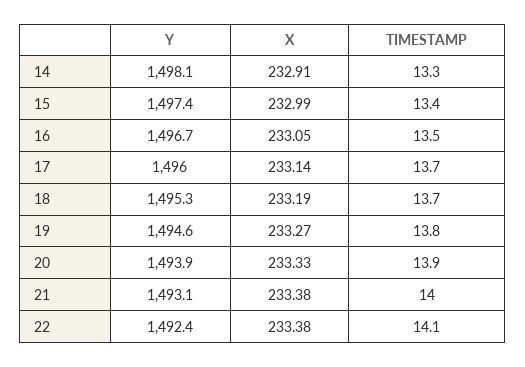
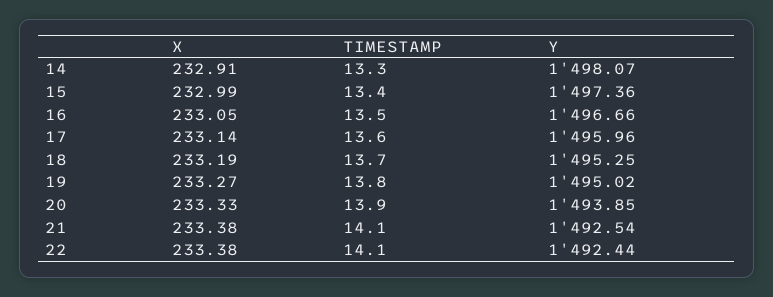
  {
    "Y": {
      "14": 1498.07,
      "15": 1497.36,
      "16": 1496.66,
      "17": 1495.96,
      "18": 1495.25,
-     "19": 1494.6,
+     "19": 1495.02,
      "20": 1493.85,
-     "21": 1493.1,
+     "21": 1492.54,
      "22": 1492.44
    },
    "X": {
      "14": 232.91,
      "15": 232.99,
      "16": 233.05,
      "17": 233.14,
      "18": 233.19,
      "19": 233.27,
      "20": 233.33,
      "21": 233.38,
      "22": 233.38
    },
    "TIMESTAMP": {
      "14": 13.3,
      "15": 13.4,
      "16": 13.5,
-     "17": 13.7,
+     "17": 13.6,
      "18": 13.7,
      "19": 13.8,
      "20": 13.9,
-     "21": 14,
+     "21": 14.1,
      "22": 14.1
    }
  }

